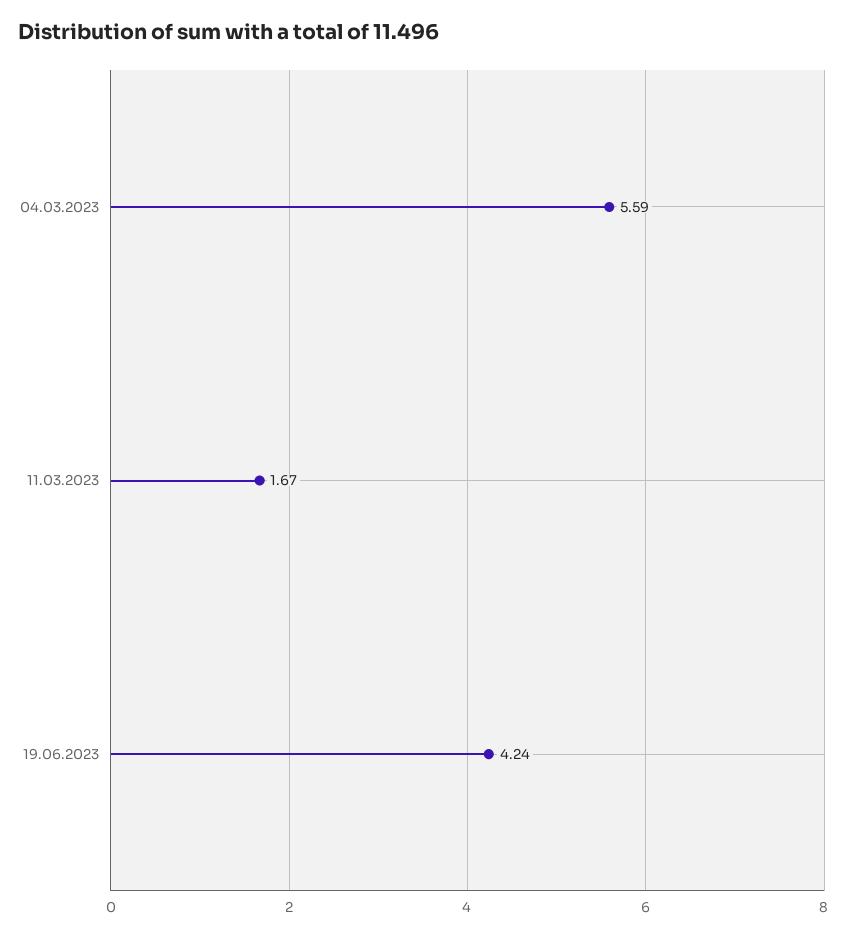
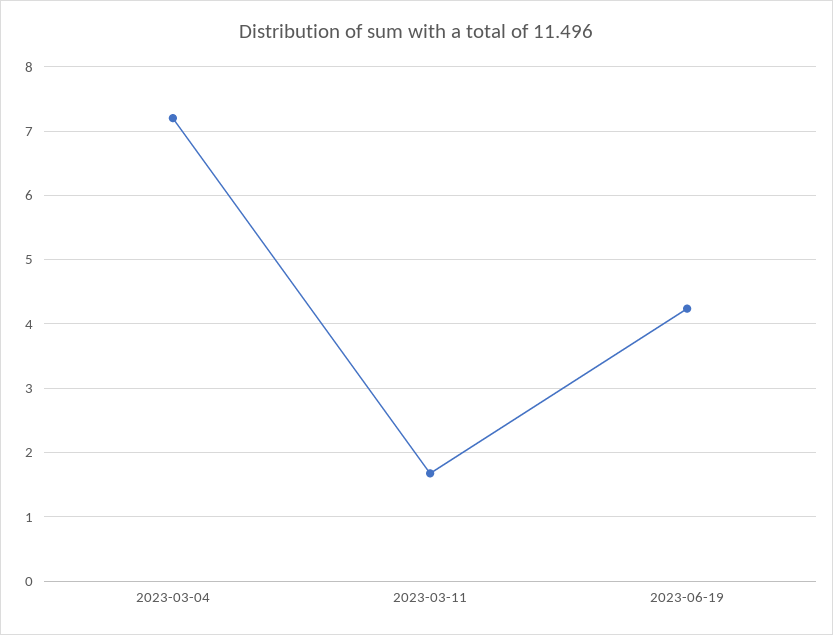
  {
-   "04.03.2023": 5.59,
+   "04.03.2023": 7.2,
    "11.03.2023": 1.67,
    "19.06.2023": 4.24
  }

